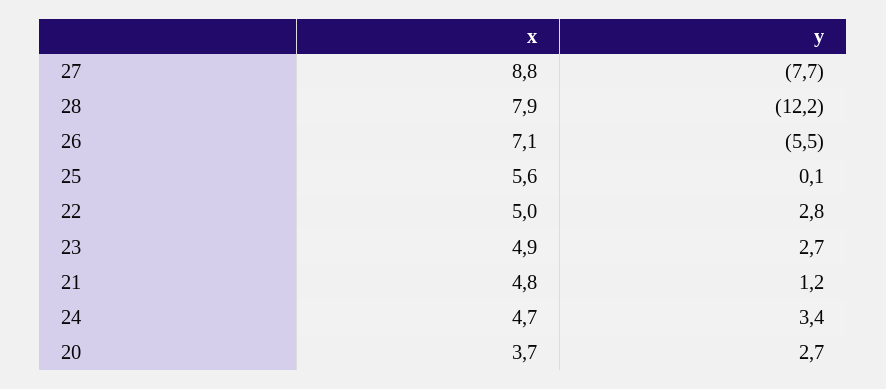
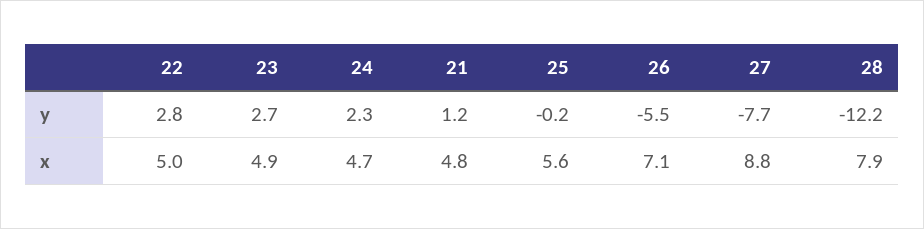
  {
    "x": {
      "27": 8.8,
      "28": 7.9,
      "26": 7.1,
      "25": 5.6,
      "22": 5,
      "23": 4.9,
      "21": 4.8,
-     "24": 4.7,
+     "24": 4.7
-     "20": 3.7
    },
    "y": {
      "27": -7.7,
      "28": -12.2,
      "26": -5.5,
-     "25": 0.1,
+     "25": -0.2,
      "22": 2.8,
      "23": 2.7,
      "21": 1.2,
-     "24": 3.4,
+     "24": 2.3
-     "20": 2.7
    }
  }

